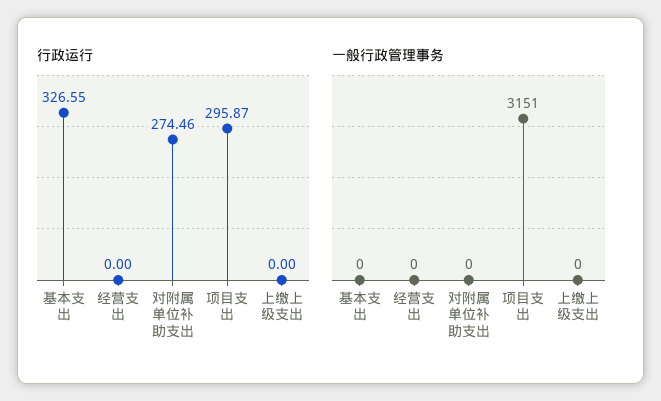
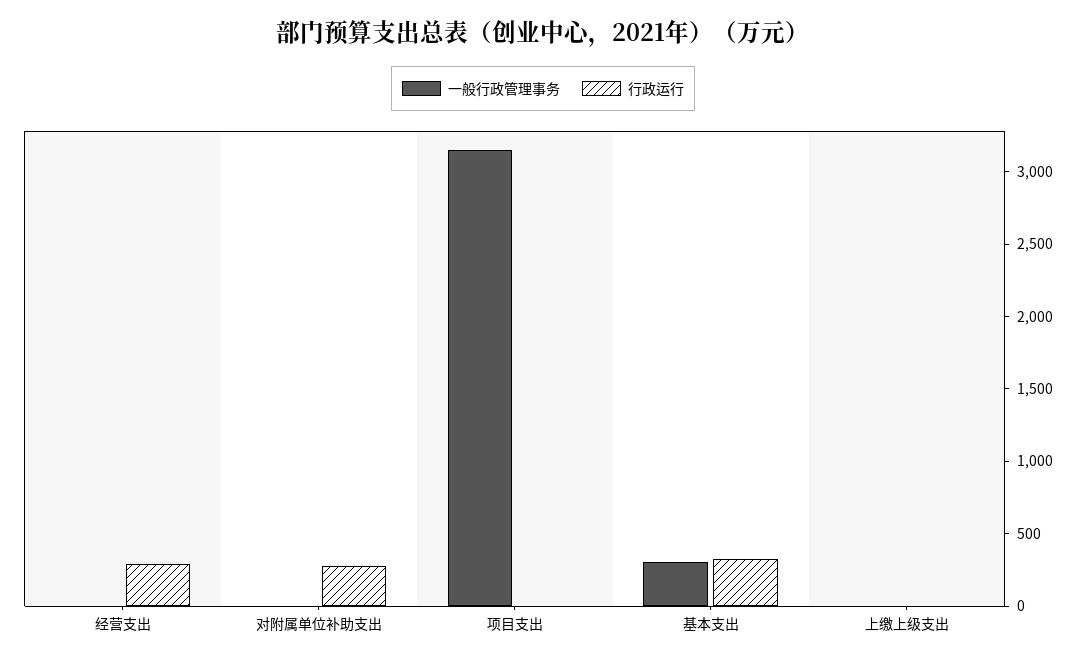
  {
    "行政运行": {
      "基本支出": 326.55,
-     "经营支出": 0,
+     "经营支出": 300,
      "对附属单位补助支出": 274.46,
-     "项目支出": 295.87,
+     "项目支出": 0,
      "上缴上级支出": 0
    },
    "一般行政管理事务": {
-     "基本支出": 0,
+     "基本支出": 300,
      "经营支出": 0,
      "对附属单位补助支出": 0,
      "项目支出": 3151,
      "上缴上级支出": 0
    }
  }

